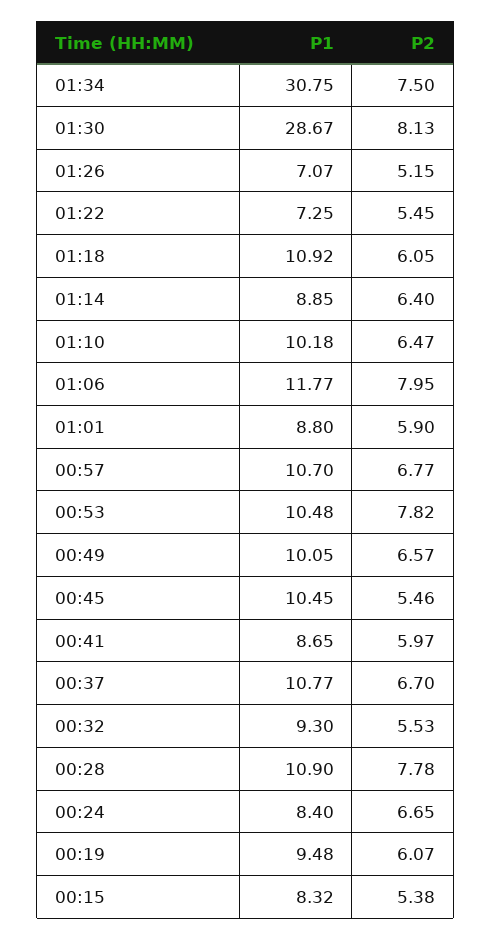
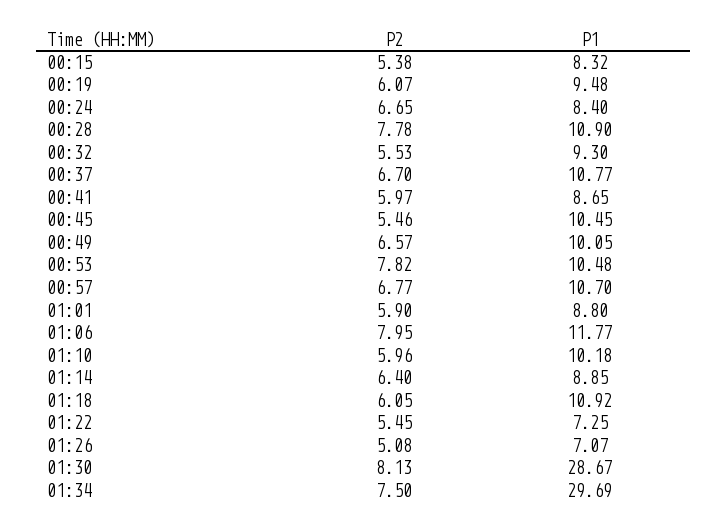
  {
    "P1": {
-     "01:34": 30.75,
+     "01:34": 29.69,
      "01:30": 28.67,
      "01:26": 7.07,
      "01:22": 7.25,
      "01:18": 10.92,
      "01:14": 8.85,
      "01:10": 10.18,
      "01:06": 11.77,
      "01:01": 8.8,
      "00:57": 10.7,
      "00:53": 10.48,
      "00:49": 10.05,
      "00:45": 10.45,
      "00:41": 8.65,
      "00:37": 10.77,
      "00:32": 9.3,
      "00:28": 10.9,
      "00:24": 8.4,
      "00:19": 9.48,
      "00:15": 8.32
    },
    "P2": {
      "01:34": 7.5,
      "01:30": 8.13,
-     "01:26": 5.15,
+     "01:26": 5.08,
      "01:22": 5.45,
      "01:18": 6.05,
      "01:14": 6.4,
-     "01:10": 6.47,
+     "01:10": 5.96,
      "01:06": 7.95,
      "01:01": 5.9,
      "00:57": 6.77,
      "00:53": 7.82,
      "00:49": 6.57,
      "00:45": 5.46,
      "00:41": 5.97,
      "00:37": 6.7,
      "00:32": 5.53,
      "00:28": 7.78,
      "00:24": 6.65,
      "00:19": 6.07,
      "00:15": 5.38
    }
  }

